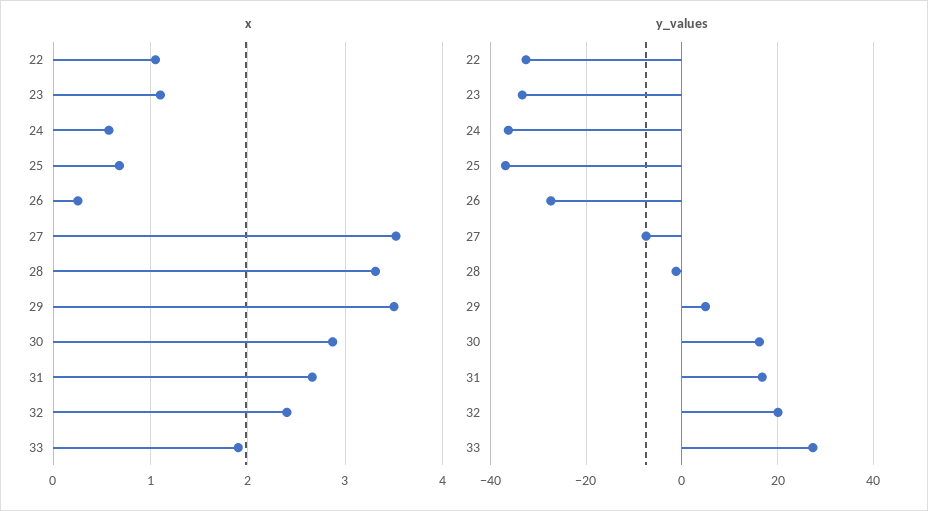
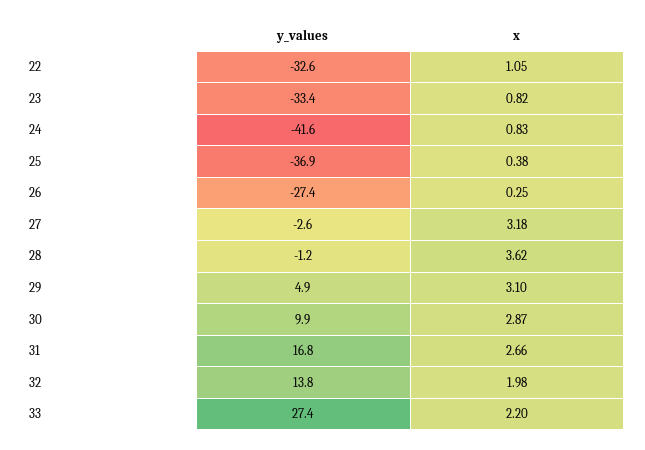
  {
    "x": {
      "22": 1.05,
-     "23": 1.1,
+     "23": 0.82,
-     "24": 0.6,
+     "24": 0.83,
-     "25": 0.7,
+     "25": 0.38,
      "26": 0.25,
-     "27": 3.5,
+     "27": 3.18,
-     "28": 3.3,
+     "28": 3.62,
-     "29": 3.5,
+     "29": 3.1,
      "30": 2.87,
      "31": 2.66,
-     "32": 2.4,
+     "32": 1.98,
-     "33": 1.9
+     "33": 2.2
    },
    "y_values": {
      "22": -32.6,
      "23": -33.4,
-     "24": -36,
+     "24": -41.6,
      "25": -36.9,
      "26": -27.4,
-     "27": -8,
+     "27": -2.6,
      "28": -1.2,
      "29": 4.9,
-     "30": 16,
+     "30": 9.9,
      "31": 16.8,
-     "32": 20,
+     "32": 13.8,
      "33": 27.4
    }
  }

